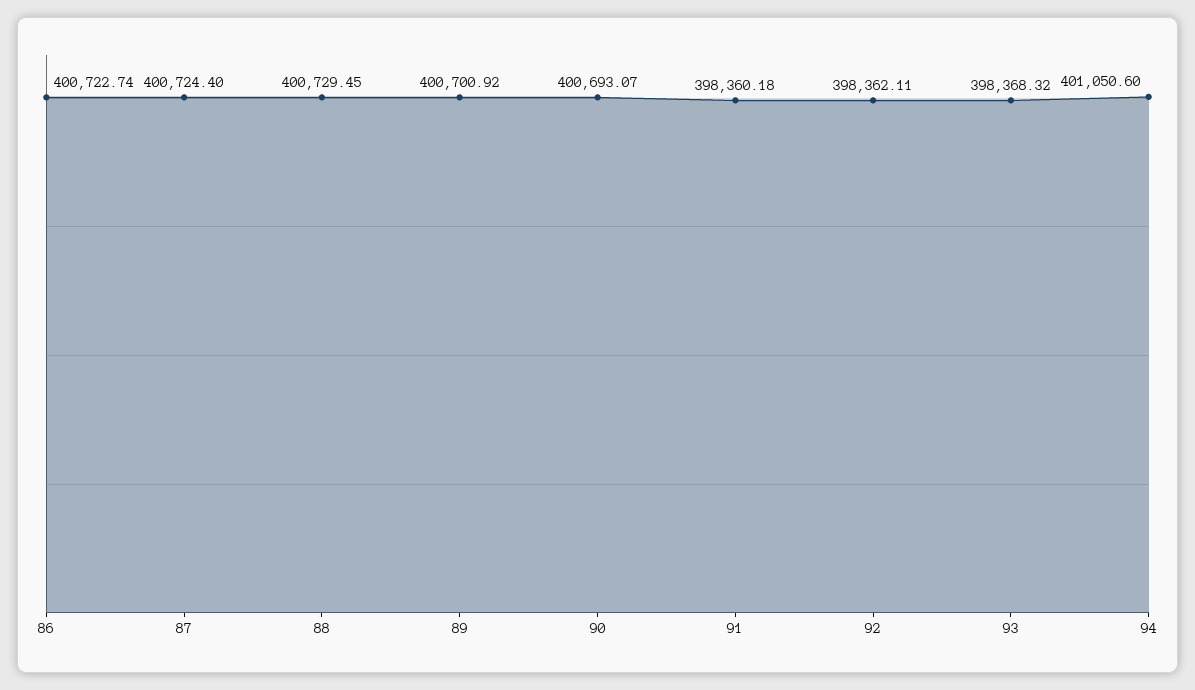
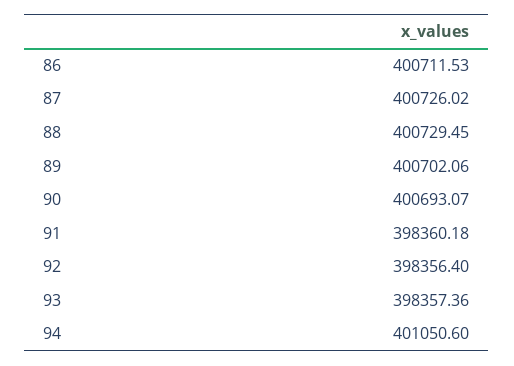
  {
-   "86": 400722.74,
+   "86": 400711.53,
-   "87": 400724.4,
+   "87": 400726.02,
    "88": 400729.45,
-   "89": 400700.92,
+   "89": 400702.06,
    "90": 400693.07,
    "91": 398360.18,
-   "92": 398362.11,
+   "92": 398356.4,
-   "93": 398368.32,
+   "93": 398357.36,
    "94": 401050.6
  }

